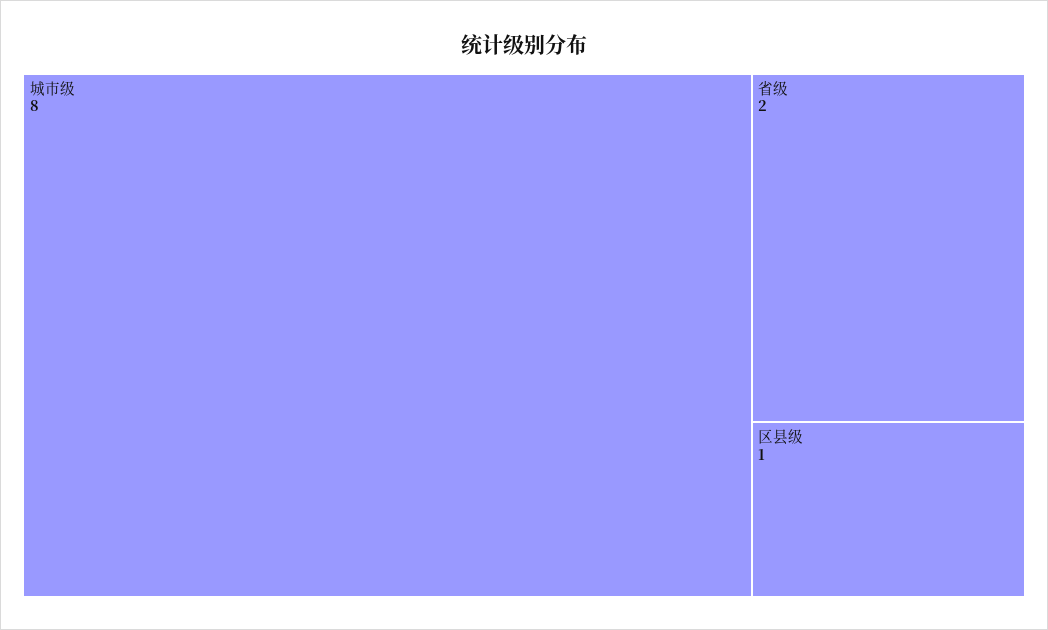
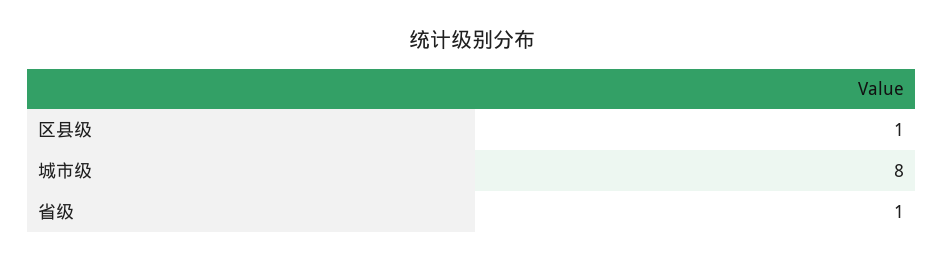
  {
    "城市级": 8,
-   "省级": 2,
+   "省级": 1,
    "区县级": 1
  }

